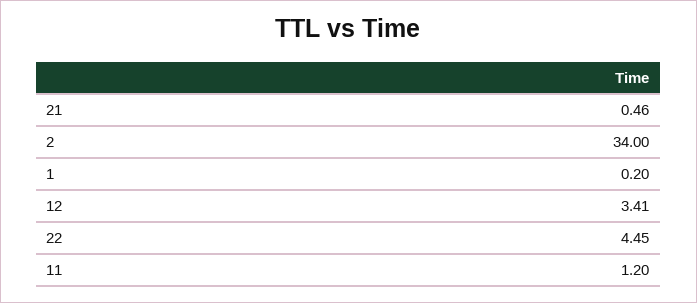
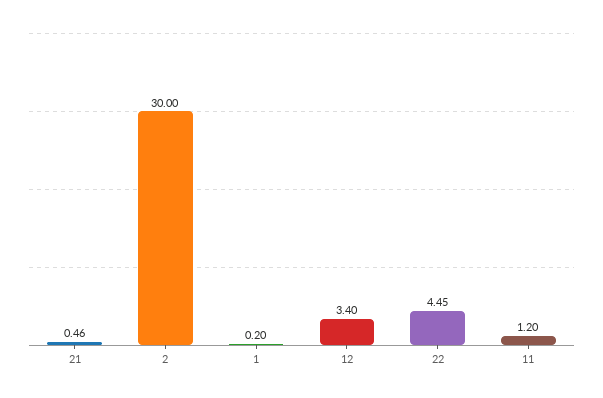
  {
    "21": 0.46,
-   "2": 34,
+   "2": 30,
    "1": 0.2,
-   "12": 3.41,
+   "12": 3.4,
    "22": 4.45,
    "11": 1.2
  }

